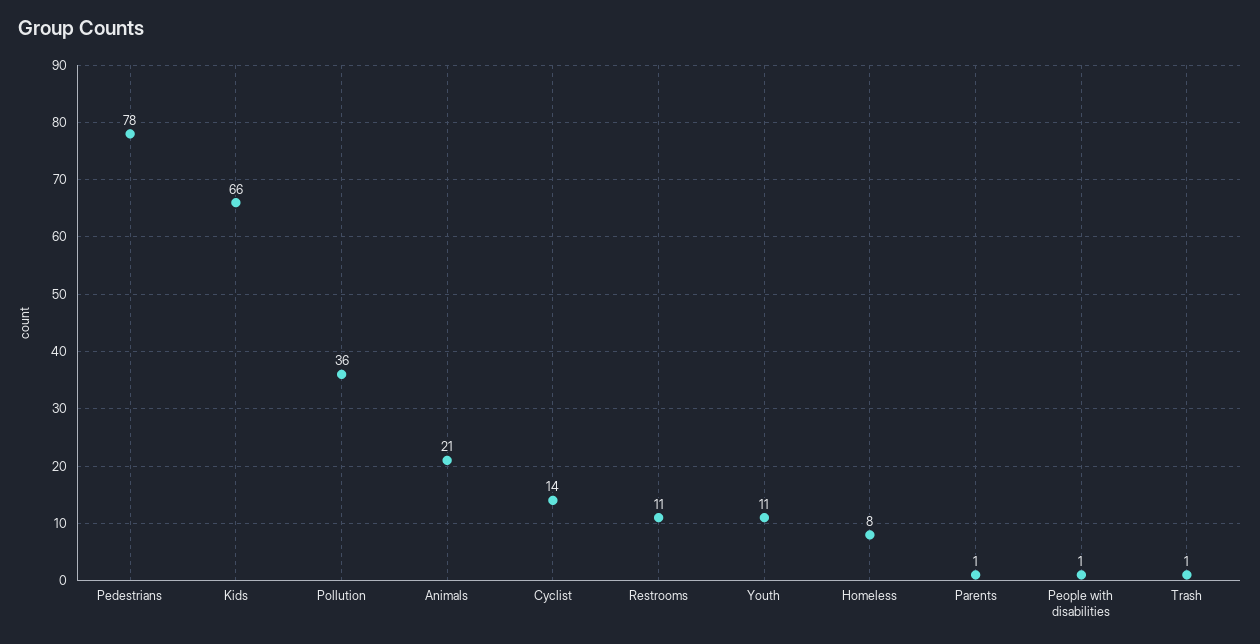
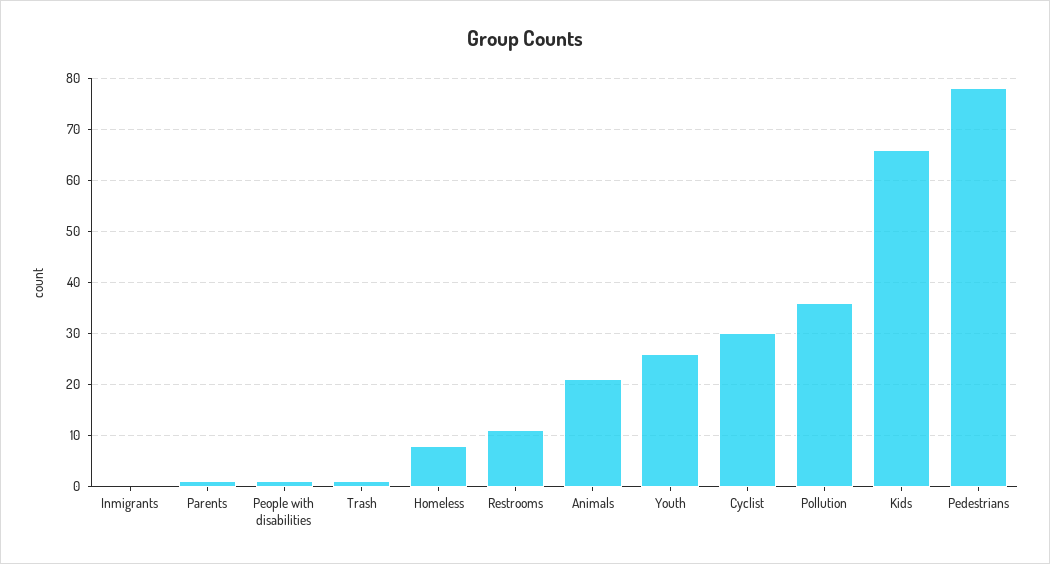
  {
    "Pedestrians": 78,
    "Kids": 66,
    "Pollution": 36,
    "Animals": 21,
-   "Cyclist": 14,
+   "Cyclist": 30,
    "Restrooms": 11,
-   "Youth": 11,
+   "Youth": 25,
    "Homeless": 8,
    "Parents": 1,
    "People with disabilities": 1,
-   "Trash": 1
+   "Trash": 1,
+   "Inmigrants": 0
  }

